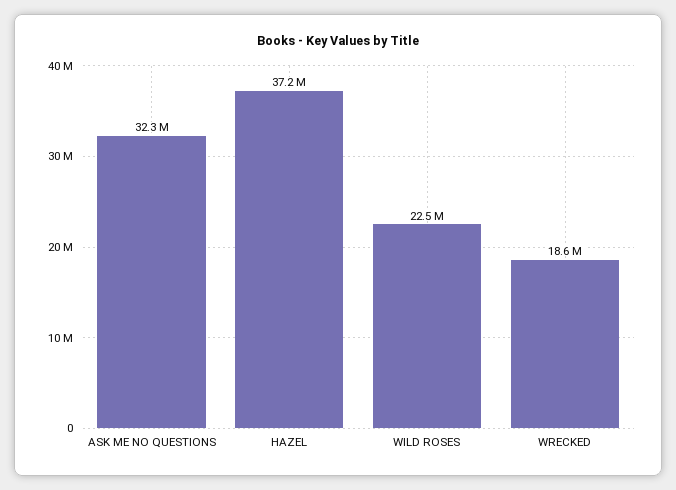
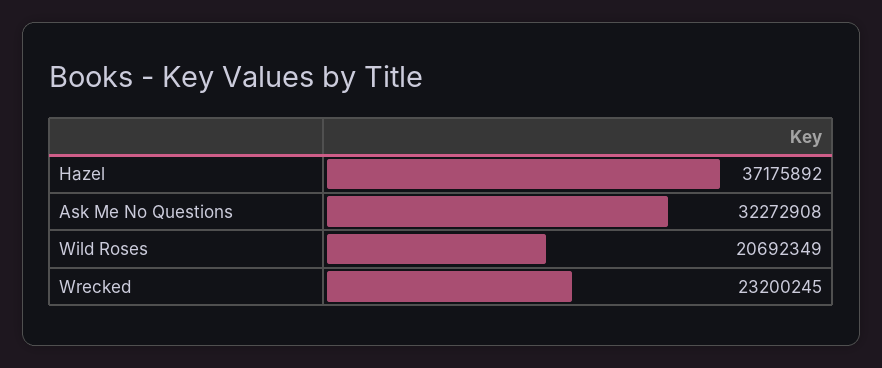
  {
    "ASK ME NO QUESTIONS": 32272908,
    "HAZEL": 37175892,
-   "WILD ROSES": 22500000,
+   "WILD ROSES": 20692349,
-   "WRECKED": 18600000
+   "WRECKED": 23200245
  }

